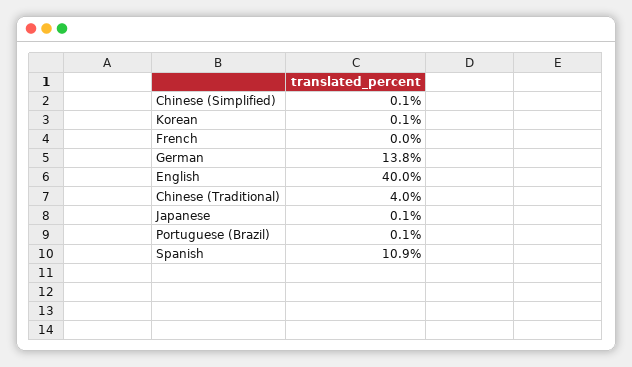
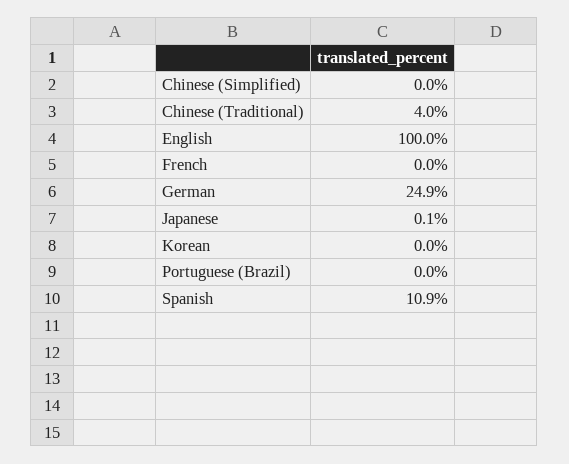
  {
-   "Chinese (Simplified)": 0.1,
+   "Chinese (Simplified)": 0,
-   "Korean": 0.1,
+   "Korean": 0,
    "French": 0,
-   "German": 13.8,
+   "German": 24.9,
-   "English": 40,
+   "English": 100,
    "Chinese (Traditional)": 4,
    "Japanese": 0.1,
-   "Portuguese (Brazil)": 0.1,
+   "Portuguese (Brazil)": 0,
    "Spanish": 10.9
  }

